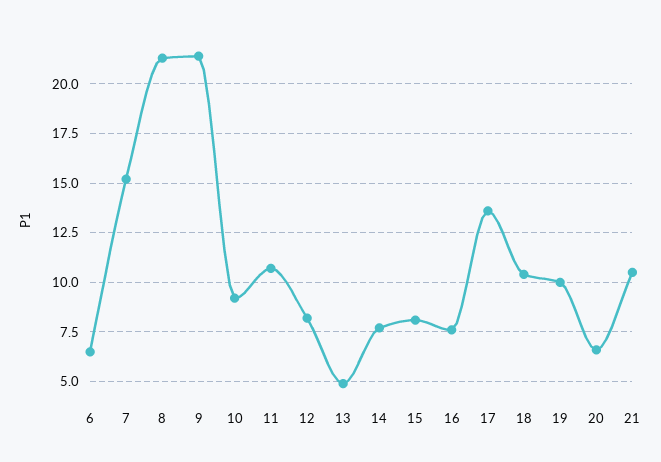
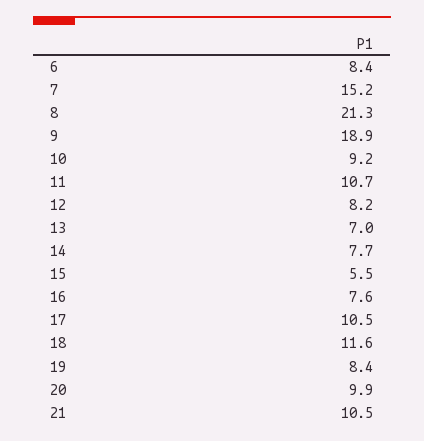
  {
-   "6": 6.5,
+   "6": 8.4,
    "7": 15.2,
    "8": 21.3,
-   "9": 21.5,
+   "9": 18.9,
    "10": 9.2,
    "11": 10.7,
    "12": 8.2,
-   "13": 5,
+   "13": 7,
    "14": 7.7,
-   "15": 8,
+   "15": 5.5,
    "16": 7.6,
-   "17": 13.5,
+   "17": 10.5,
-   "18": 10.5,
+   "18": 11.6,
-   "19": 10,
+   "19": 8.4,
-   "20": 6.5,
+   "20": 9.9,
    "21": 10.5
  }

